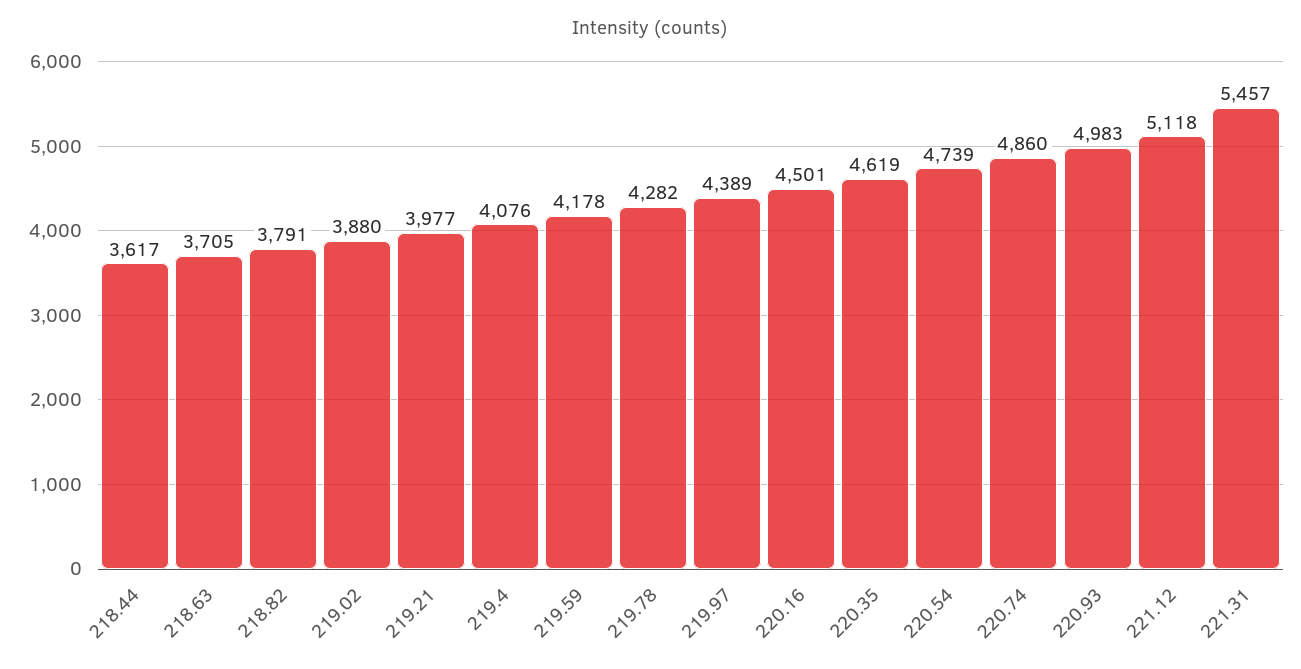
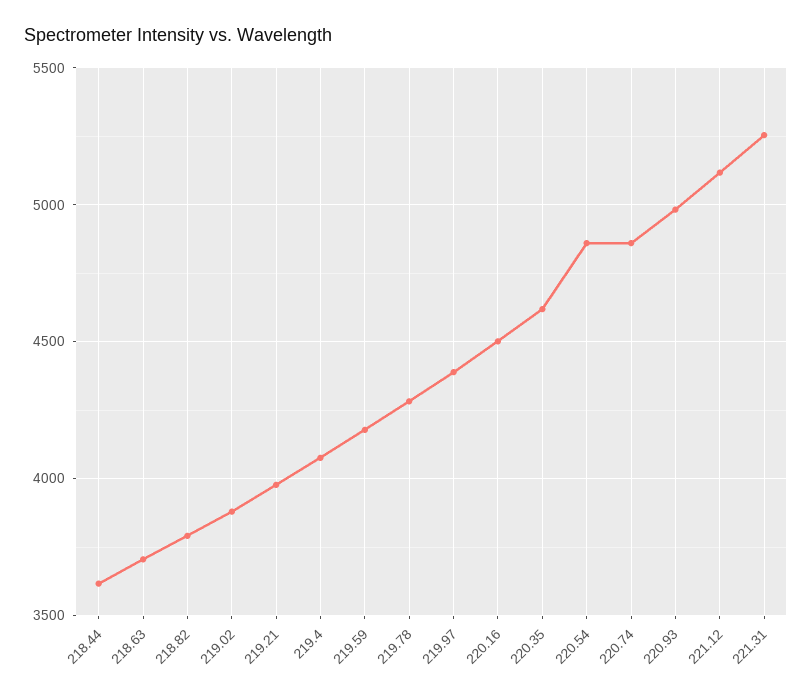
  {
    "218.44": 3617,
    "218.63": 3705,
    "218.82": 3791,
    "219.02": 3880,
    "219.21": 3977,
    "219.4": 4076,
    "219.59": 4178,
    "219.78": 4282,
    "219.97": 4389,
    "220.16": 4501,
    "220.35": 4619,
-   "220.54": 4739,
+   "220.54": 4850,
    "220.74": 4860,
    "220.93": 4983,
    "221.12": 5118,
-   "221.31": 5457
+   "221.31": 5250
  }

